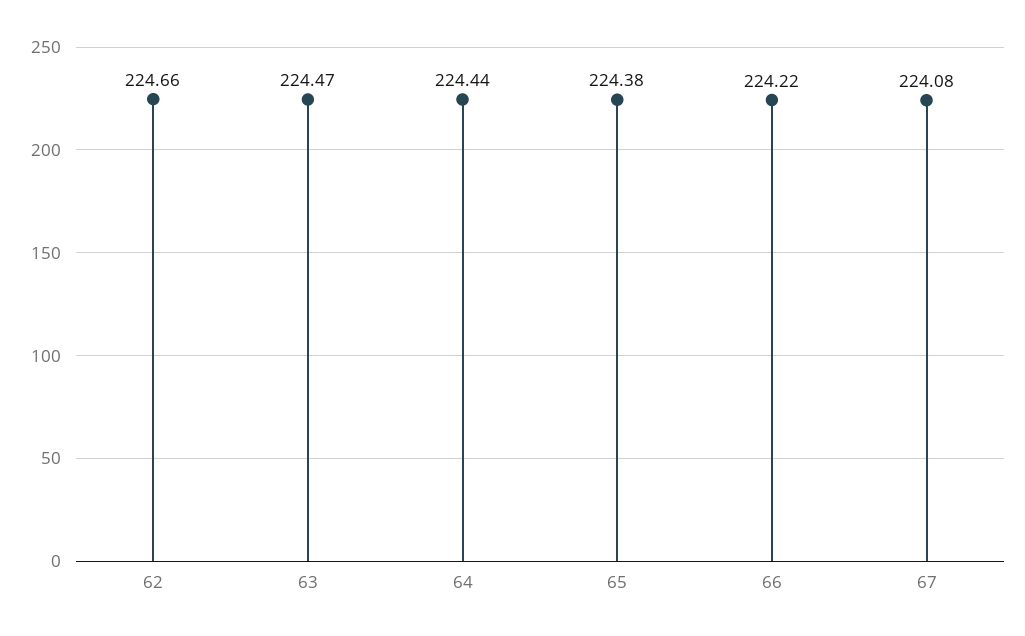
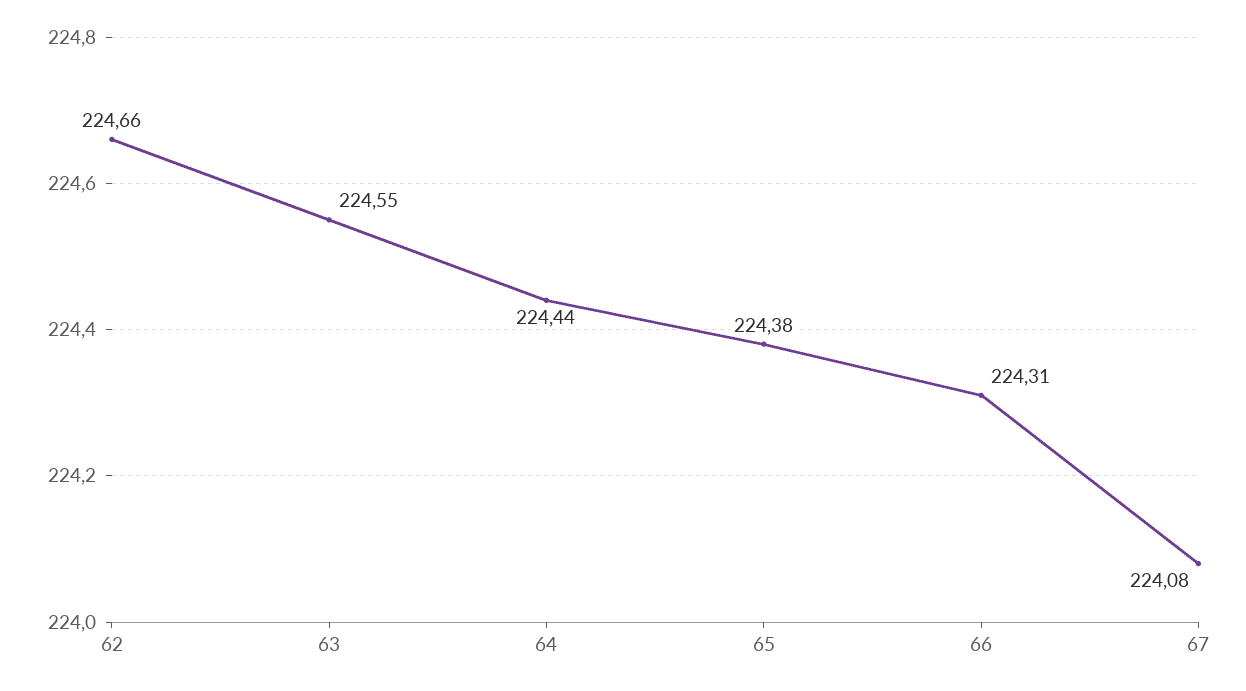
  {
    "62": 224.66,
-   "63": 224.47,
+   "63": 224.55,
    "64": 224.44,
    "65": 224.38,
-   "66": 224.22,
+   "66": 224.31,
    "67": 224.08
  }

